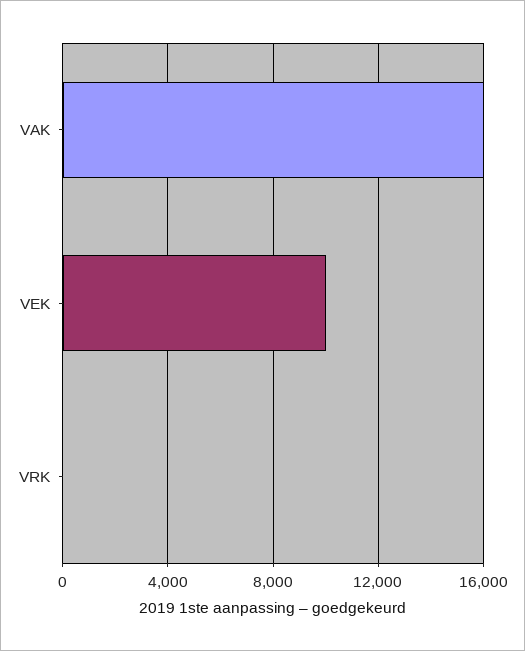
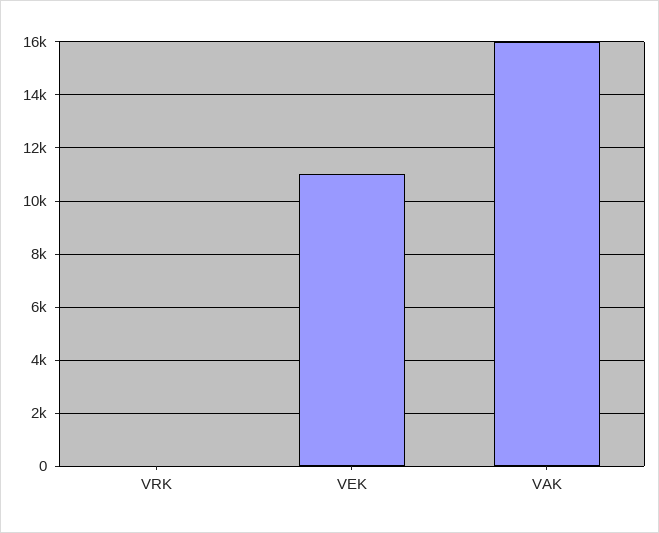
  {
    "VAK": 16000,
-   "VEK": 10000,
+   "VEK": 11000,
    "VRK": 0
  }

